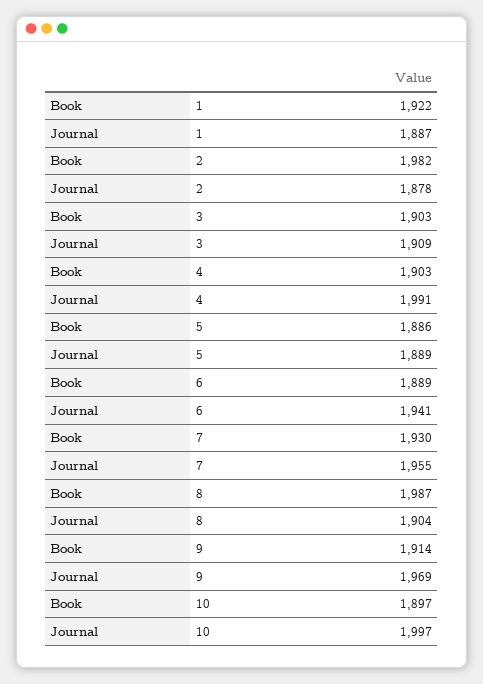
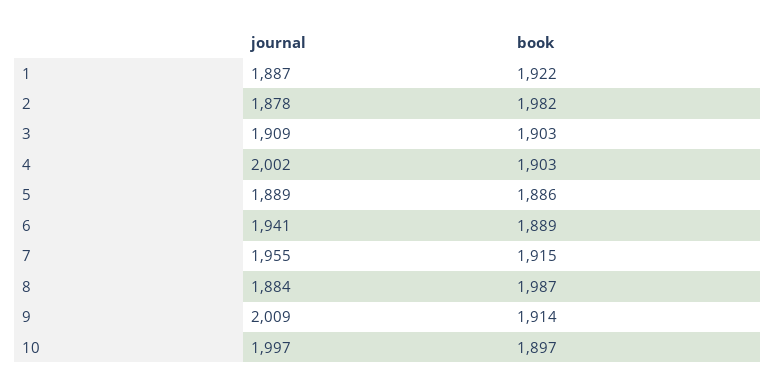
  {
    "Book": {
      "1": 1922,
      "2": 1982,
      "3": 1903,
      "4": 1903,
      "5": 1886,
      "6": 1889,
-     "7": 1930,
+     "7": 1915,
      "8": 1987,
      "9": 1914,
      "10": 1897
    },
    "Journal": {
      "1": 1887,
      "2": 1878,
      "3": 1909,
-     "4": 1991,
+     "4": 2002,
      "5": 1889,
      "6": 1941,
      "7": 1955,
-     "8": 1904,
+     "8": 1884,
-     "9": 1969,
+     "9": 2009,
      "10": 1997
    }
  }

